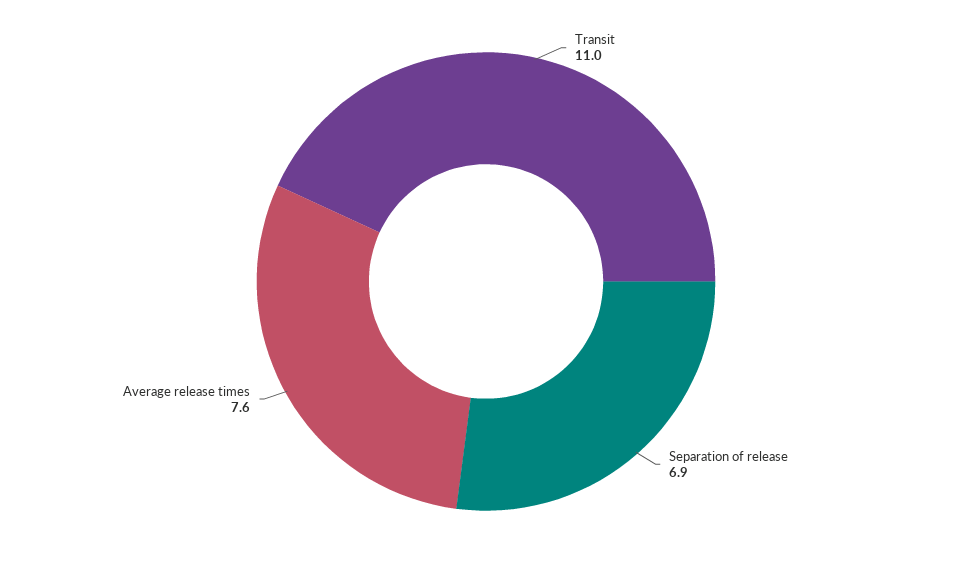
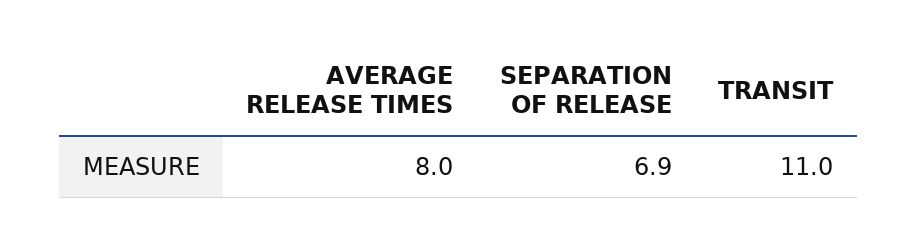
  {
    "Transit": 11,
    "Separation of release": 6.9,
-   "Average release times": 7.6
+   "Average release times": 8
  }

